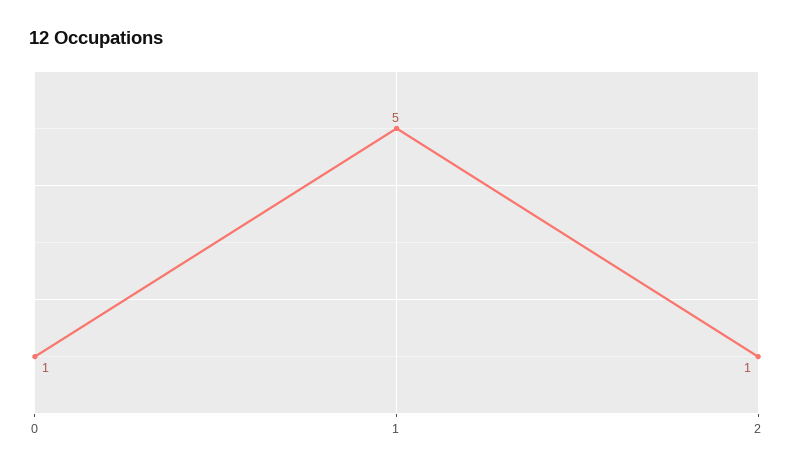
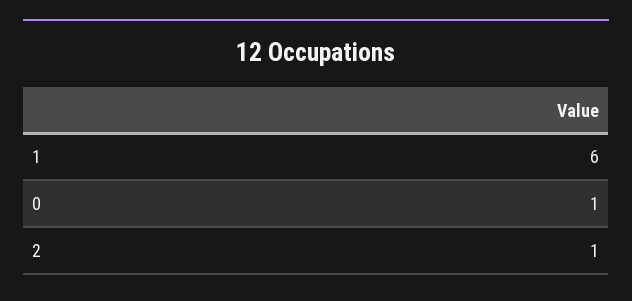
  {
    "0": 1,
-   "1": 5,
+   "1": 6,
    "2": 1
  }

